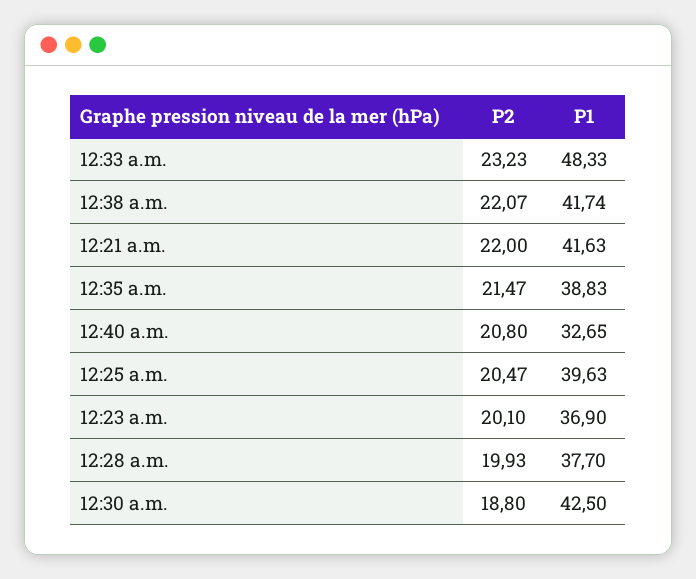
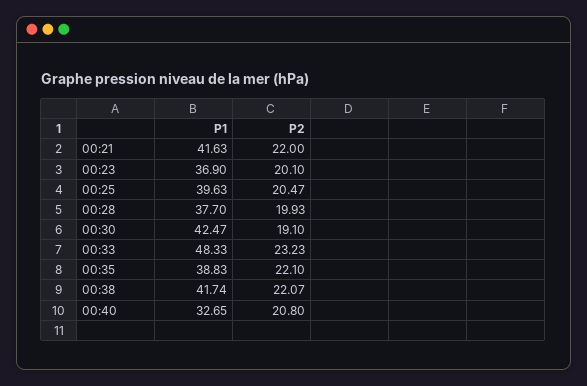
  {
    "P2": {
      "12:33 a.m.": 23.23,
      "12:38 a.m.": 22.07,
      "12:21 a.m.": 22,
-     "12:35 a.m.": 21.47,
+     "12:35 a.m.": 22.1,
      "12:40 a.m.": 20.8,
      "12:25 a.m.": 20.47,
      "12:23 a.m.": 20.1,
      "12:28 a.m.": 19.93,
-     "12:30 a.m.": 18.8
+     "12:30 a.m.": 19.1
    },
    "P1": {
      "12:33 a.m.": 48.33,
      "12:38 a.m.": 41.74,
      "12:21 a.m.": 41.63,
      "12:35 a.m.": 38.83,
      "12:40 a.m.": 32.65,
      "12:25 a.m.": 39.63,
      "12:23 a.m.": 36.9,
      "12:28 a.m.": 37.7,
-     "12:30 a.m.": 42.5
+     "12:30 a.m.": 42.47
    }
  }

